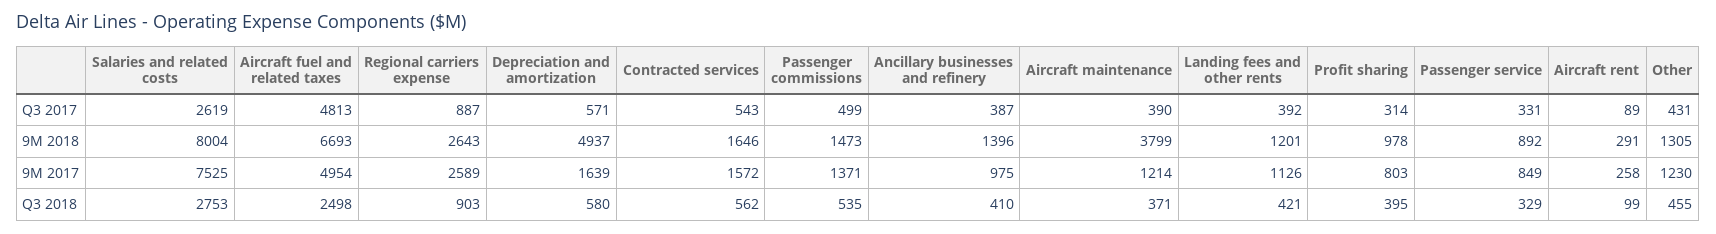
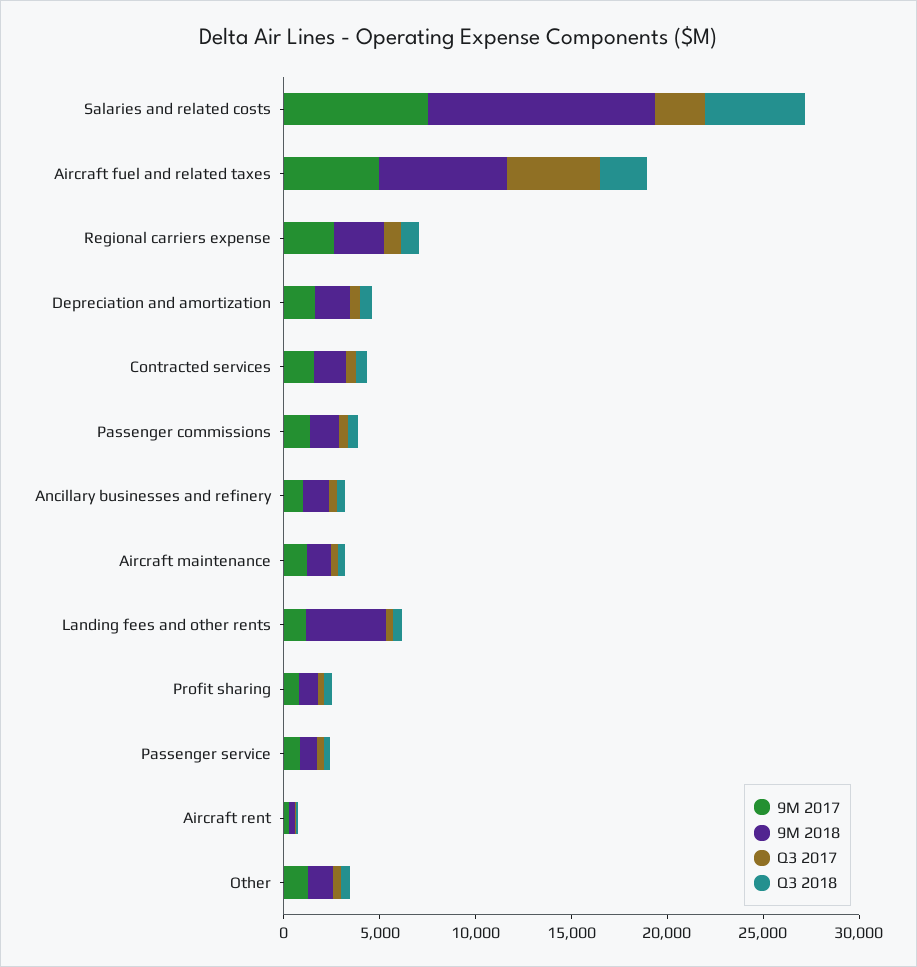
  {
    "Q3 2017": {
      "Salaries and related costs": 2619,
      "Aircraft fuel and related taxes": 4813,
      "Regional carriers expense": 887,
      "Depreciation and amortization": 571,
      "Contracted services": 543,
      "Passenger commissions": 499,
      "Ancillary businesses and refinery": 387,
      "Aircraft maintenance": 390,
      "Landing fees and other rents": 392,
      "Profit sharing": 314,
      "Passenger service": 331,
      "Aircraft rent": 89,
      "Other": 431
    },
    "9M 2018": {
-     "Salaries and related costs": 8004,
+     "Salaries and related costs": 12000,
      "Aircraft fuel and related taxes": 6693,
      "Regional carriers expense": 2643,
-     "Depreciation and amortization": 4937,
+     "Depreciation and amortization": 2000,
      "Contracted services": 1646,
      "Passenger commissions": 1473,
      "Ancillary businesses and refinery": 1396,
-     "Aircraft maintenance": 3799,
+     "Aircraft maintenance": 1000,
-     "Landing fees and other rents": 1201,
+     "Landing fees and other rents": 4000,
      "Profit sharing": 978,
      "Passenger service": 892,
      "Aircraft rent": 291,
      "Other": 1305
    },
    "9M 2017": {
      "Salaries and related costs": 7525,
      "Aircraft fuel and related taxes": 4954,
      "Regional carriers expense": 2589,
      "Depreciation and amortization": 1639,
      "Contracted services": 1572,
      "Passenger commissions": 1371,
      "Ancillary businesses and refinery": 975,
      "Aircraft maintenance": 1214,
      "Landing fees and other rents": 1126,
      "Profit sharing": 803,
      "Passenger service": 849,
      "Aircraft rent": 258,
      "Other": 1230
    },
    "Q3 2018": {
-     "Salaries and related costs": 2753,
+     "Salaries and related costs": 5000,
      "Aircraft fuel and related taxes": 2498,
      "Regional carriers expense": 903,
      "Depreciation and amortization": 580,
      "Contracted services": 562,
      "Passenger commissions": 535,
      "Ancillary businesses and refinery": 410,
      "Aircraft maintenance": 371,
      "Landing fees and other rents": 421,
      "Profit sharing": 395,
      "Passenger service": 329,
      "Aircraft rent": 99,
      "Other": 455
    }
  }

